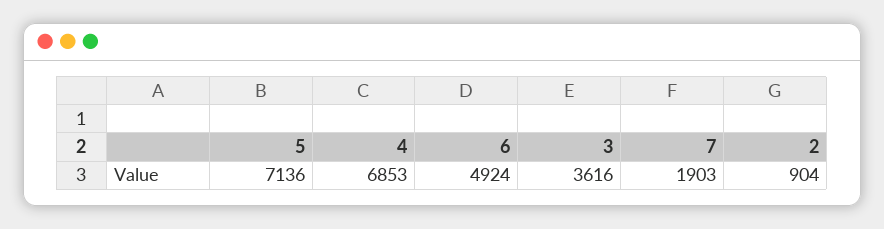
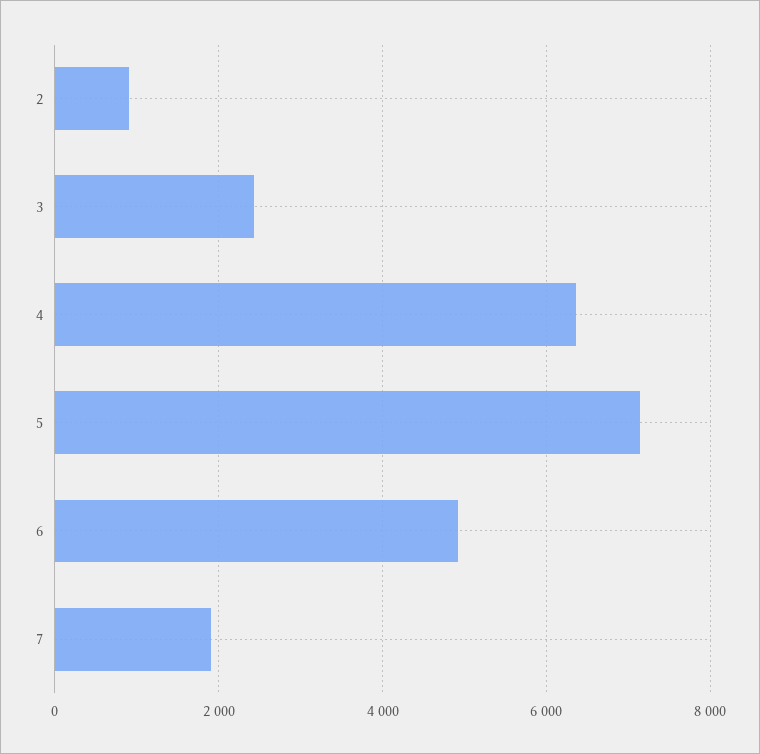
  {
    "5": 7136,
-   "4": 6853,
+   "4": 6400,
    "6": 4924,
-   "3": 3616,
+   "3": 2400,
    "7": 1903,
    "2": 904
  }

